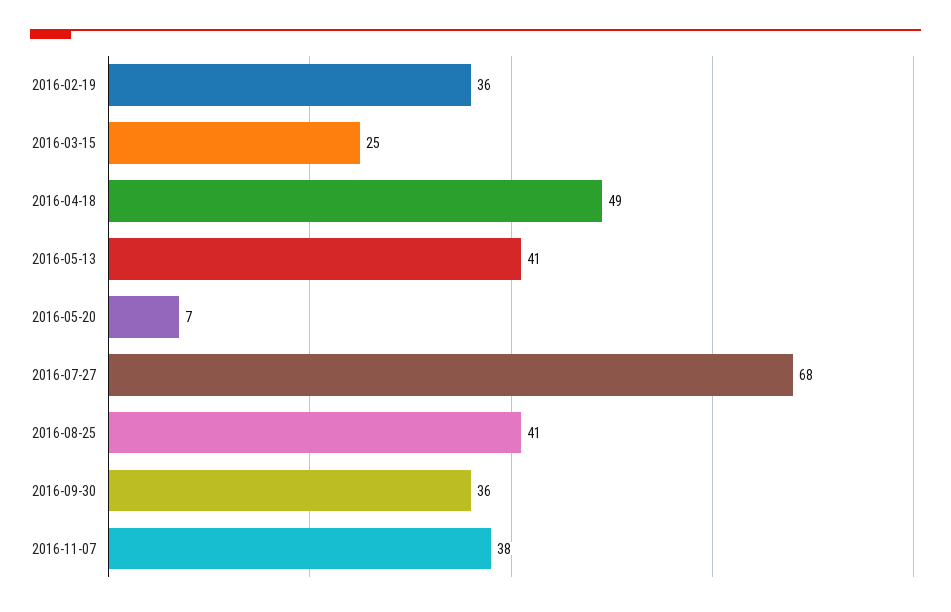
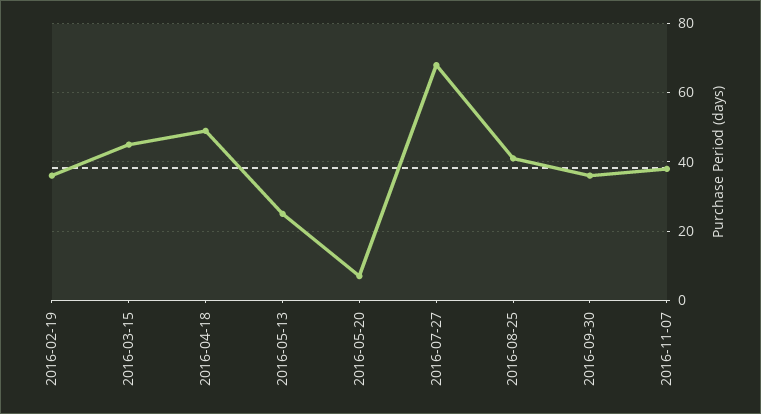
  {
    "2016-02-19": 36,
-   "2016-03-15": 25,
+   "2016-03-15": 45,
    "2016-04-18": 49,
-   "2016-05-13": 41,
+   "2016-05-13": 25,
    "2016-05-20": 7,
    "2016-07-27": 68,
    "2016-08-25": 41,
    "2016-09-30": 36,
    "2016-11-07": 38
  }

